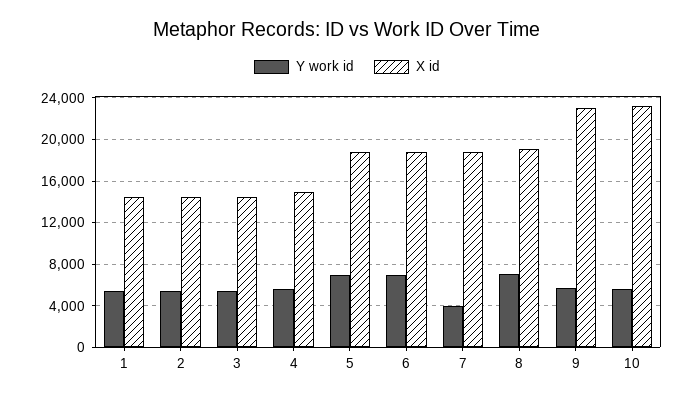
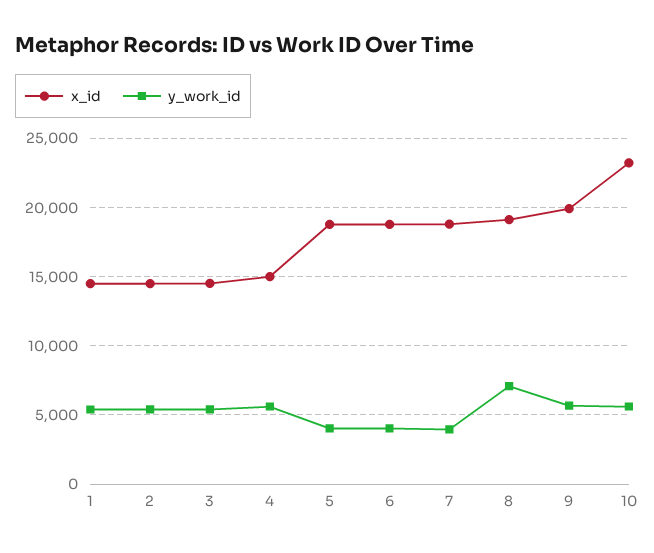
  {
    "Y work id": {
      "1": 5500,
      "2": 5500,
      "3": 5500,
      "4": 5500,
-     "5": 7000,
+     "5": 4000,
-     "6": 7000,
+     "6": 4000,
      "7": 4000,
      "8": 7000,
      "9": 5500,
      "10": 5500
    },
    "X id": {
      "1": 14500,
      "2": 14500,
      "3": 14500,
      "4": 15000,
      "5": 19000,
      "6": 19000,
      "7": 19000,
      "8": 19000,
-     "9": 23000,
+     "9": 20000,
      "10": 23000
    }
  }

